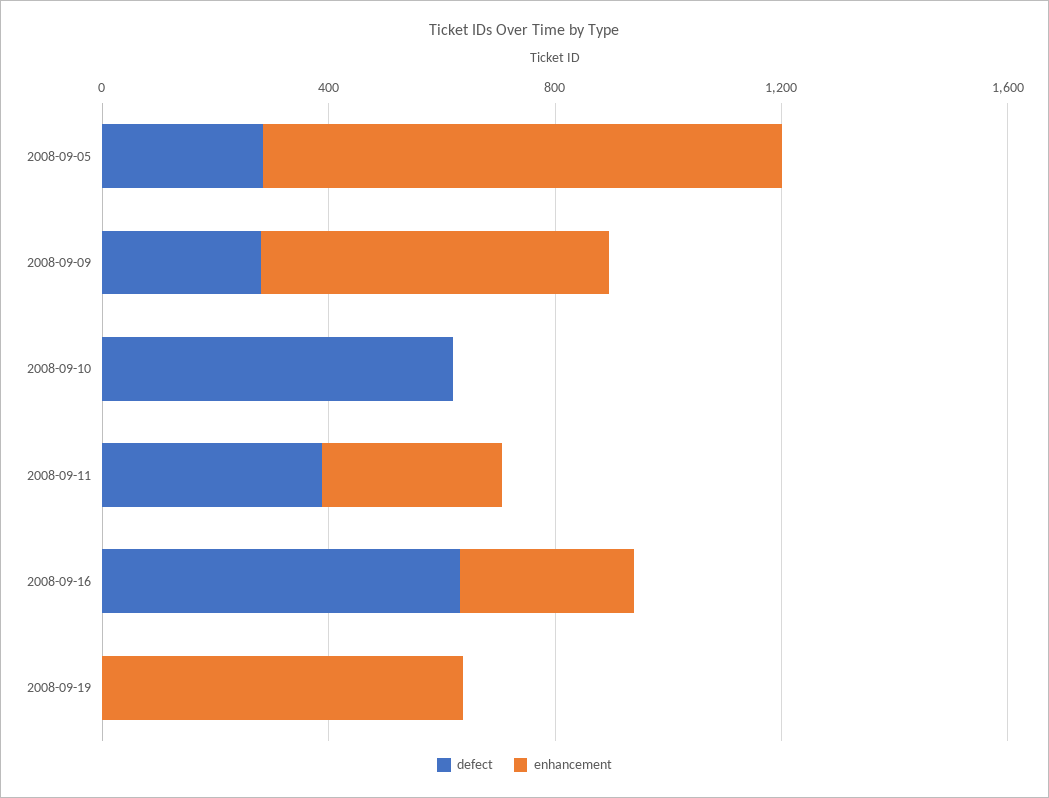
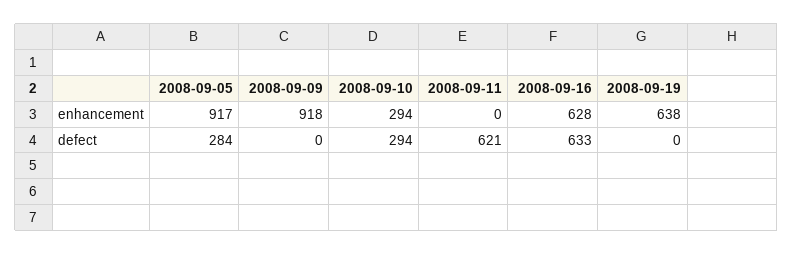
  {
    "defect": {
      "2008-09-05": 284,
-     "2008-09-09": 300,
+     "2008-09-09": 0,
-     "2008-09-10": 600,
+     "2008-09-10": 294,
-     "2008-09-11": 400,
+     "2008-09-11": 621,
      "2008-09-16": 633,
      "2008-09-19": 0
    },
    "enhancement": {
      "2008-09-05": 917,
-     "2008-09-09": 600,
+     "2008-09-09": 918,
-     "2008-09-10": 0,
+     "2008-09-10": 294,
-     "2008-09-11": 300,
+     "2008-09-11": 0,
-     "2008-09-16": 300,
+     "2008-09-16": 628,
      "2008-09-19": 638
    }
  }

